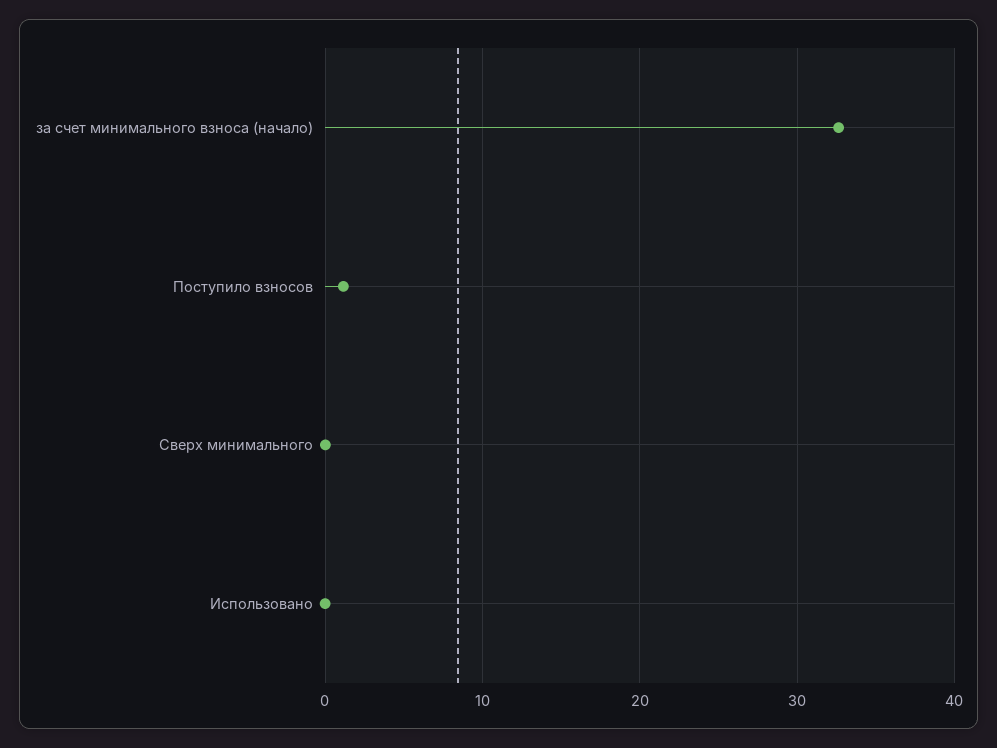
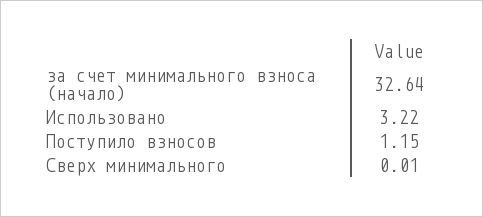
  {
    "за счет минимального взноса (начало)": 32.64,
    "Поступило взносов": 1.15,
    "Сверх минимального": 0.01,
-   "Использовано": 0
+   "Использовано": 3.22
  }

